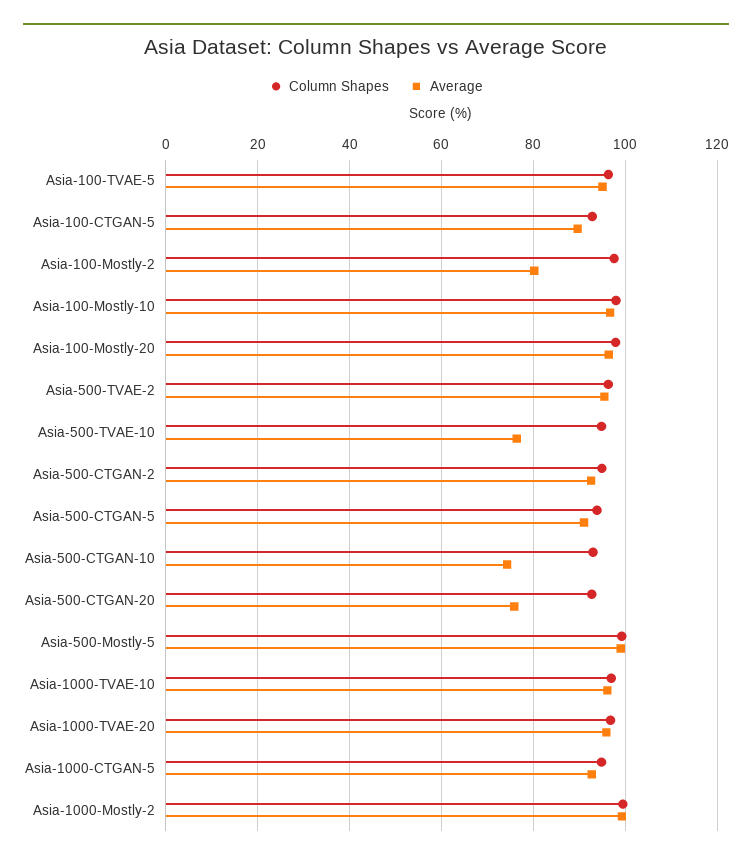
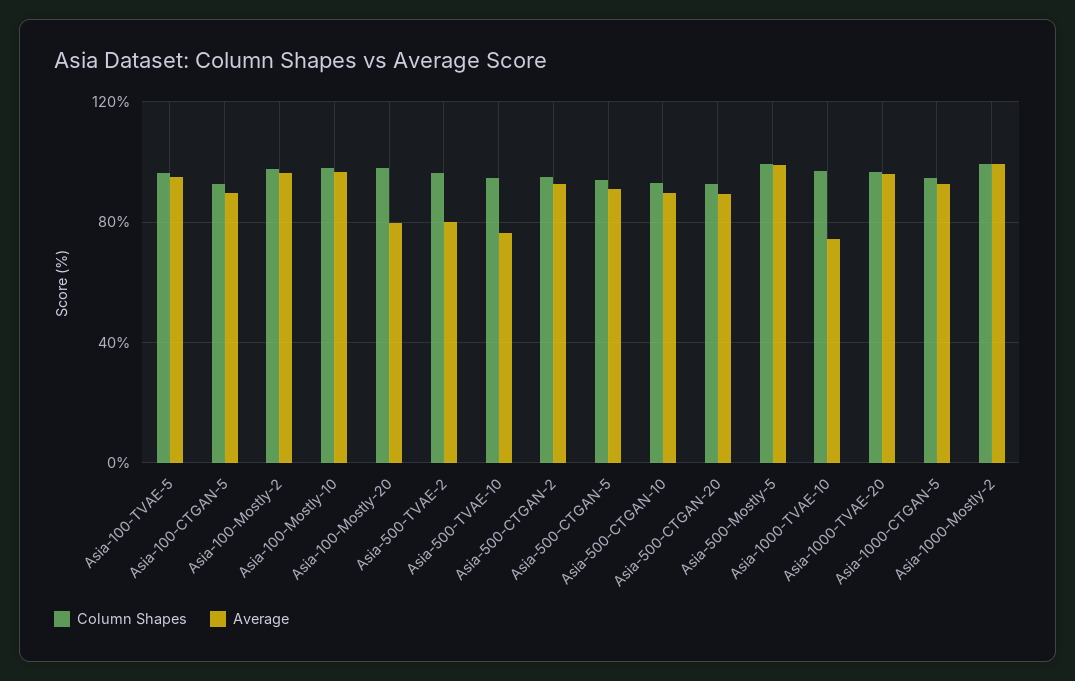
  {
    "Column Shapes": {
      "Asia-100-TVAE-5": 96,
      "Asia-100-CTGAN-5": 92,
      "Asia-100-Mostly-2": 98,
      "Asia-100-Mostly-10": 98,
      "Asia-100-Mostly-20": 98,
      "Asia-500-TVAE-2": 96,
      "Asia-500-TVAE-10": 94,
      "Asia-500-CTGAN-2": 94,
      "Asia-500-CTGAN-5": 94,
      "Asia-500-CTGAN-10": 92,
      "Asia-500-CTGAN-20": 92,
      "Asia-500-Mostly-5": 100,
      "Asia-1000-TVAE-10": 96,
      "Asia-1000-TVAE-20": 96,
      "Asia-1000-CTGAN-5": 94,
      "Asia-1000-Mostly-2": 100
    },
    "Average": {
      "Asia-100-TVAE-5": 96,
      "Asia-100-CTGAN-5": 90,
-     "Asia-100-Mostly-2": 80,
+     "Asia-100-Mostly-2": 95,
      "Asia-100-Mostly-10": 96,
-     "Asia-100-Mostly-20": 96,
+     "Asia-100-Mostly-20": 80,
-     "Asia-500-TVAE-2": 96,
+     "Asia-500-TVAE-2": 80,
      "Asia-500-TVAE-10": 76,
      "Asia-500-CTGAN-2": 92,
      "Asia-500-CTGAN-5": 92,
-     "Asia-500-CTGAN-10": 74,
+     "Asia-500-CTGAN-10": 90,
-     "Asia-500-CTGAN-20": 76,
+     "Asia-500-CTGAN-20": 90,
      "Asia-500-Mostly-5": 100,
-     "Asia-1000-TVAE-10": 96,
+     "Asia-1000-TVAE-10": 75,
      "Asia-1000-TVAE-20": 96,
      "Asia-1000-CTGAN-5": 92,
      "Asia-1000-Mostly-2": 100
    }
  }

